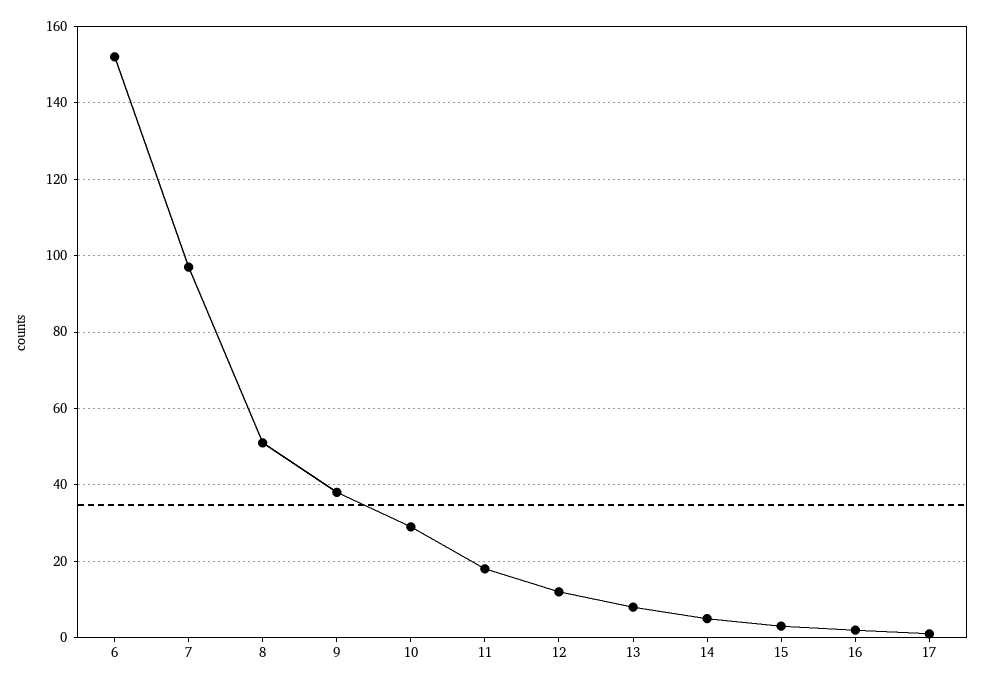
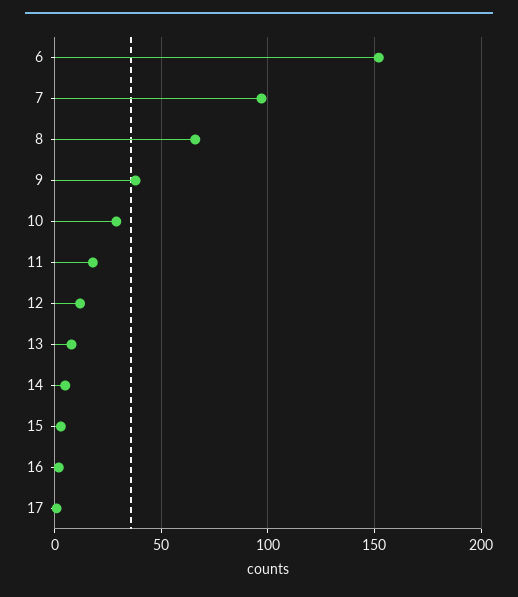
  {
    "6": 150,
    "7": 95,
-   "8": 50,
+   "8": 65,
    "9": 40,
    "10": 30,
    "11": 20,
    "12": 10,
    "13": 10,
    "14": 5,
    "15": 5,
    "16": 0,
    "17": 0
  }

